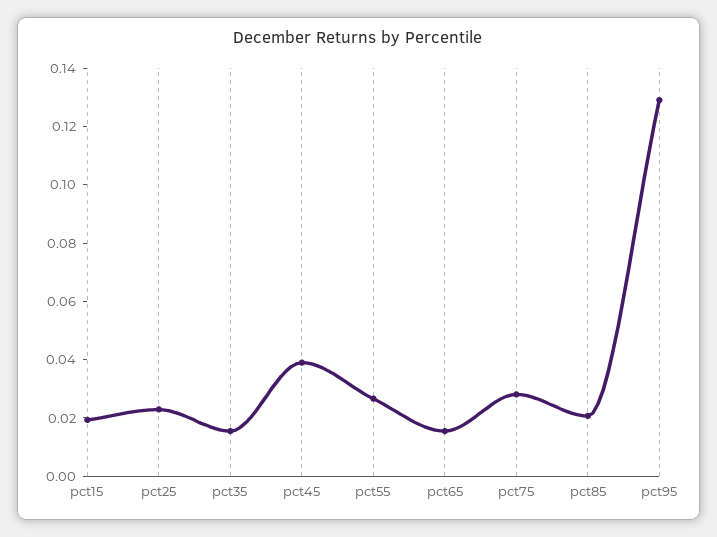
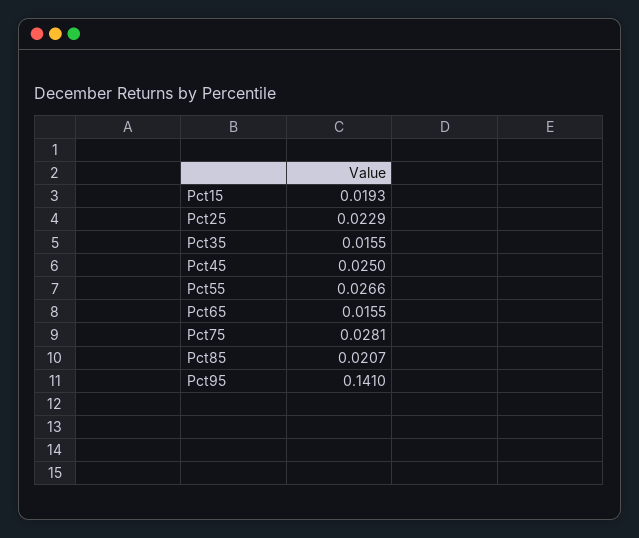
  {
    "pct15": 0.0193,
    "pct25": 0.0229,
    "pct35": 0.0155,
-   "pct45": 0.04,
+   "pct45": 0.025,
    "pct55": 0.0266,
    "pct65": 0.0155,
    "pct75": 0.0281,
    "pct85": 0.0207,
-   "pct95": 0.13
+   "pct95": 0.141
  }

